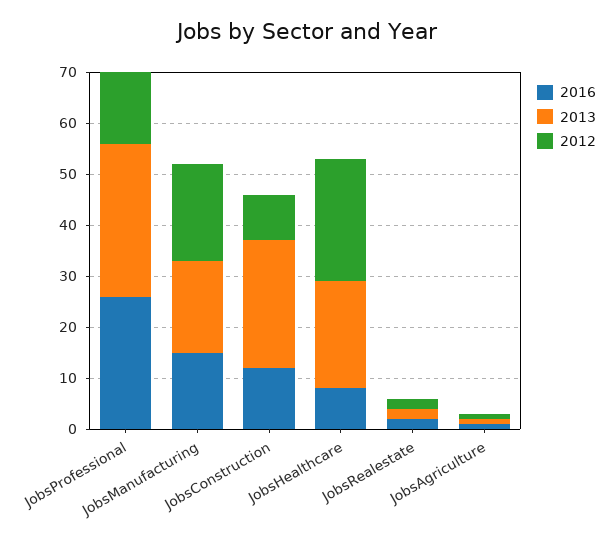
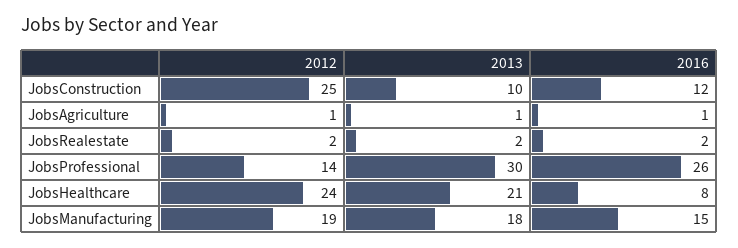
  {
    "2016": {
      "JobsProfessional": 26,
      "JobsManufacturing": 15,
      "JobsConstruction": 12,
      "JobsHealthcare": 8,
      "JobsRealestate": 2,
      "JobsAgriculture": 1
    },
    "2013": {
      "JobsProfessional": 30,
      "JobsManufacturing": 18,
-     "JobsConstruction": 25,
+     "JobsConstruction": 10,
      "JobsHealthcare": 21,
      "JobsRealestate": 2,
      "JobsAgriculture": 1
    },
    "2012": {
      "JobsProfessional": 14,
      "JobsManufacturing": 19,
-     "JobsConstruction": 10,
+     "JobsConstruction": 25,
      "JobsHealthcare": 24,
      "JobsRealestate": 2,
      "JobsAgriculture": 1
    }
  }

